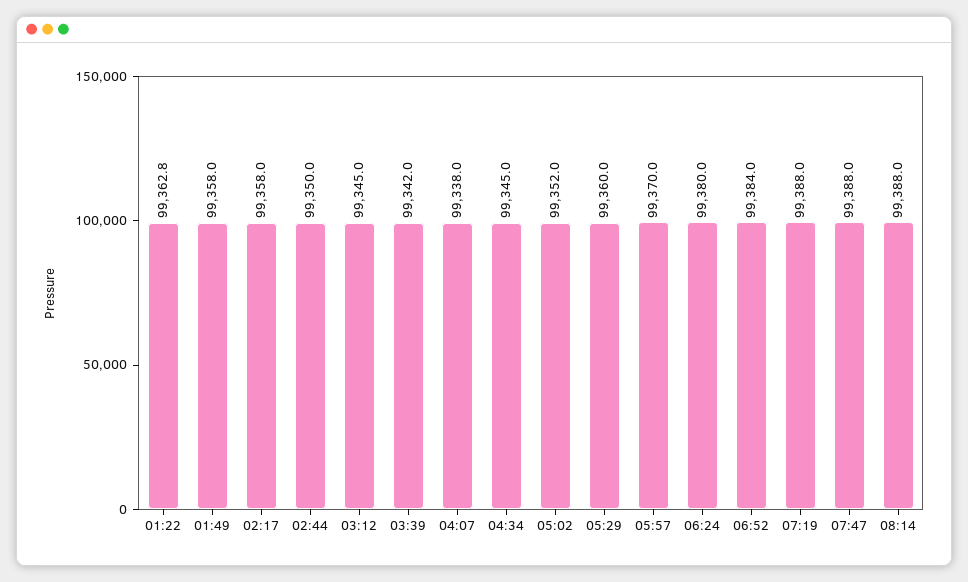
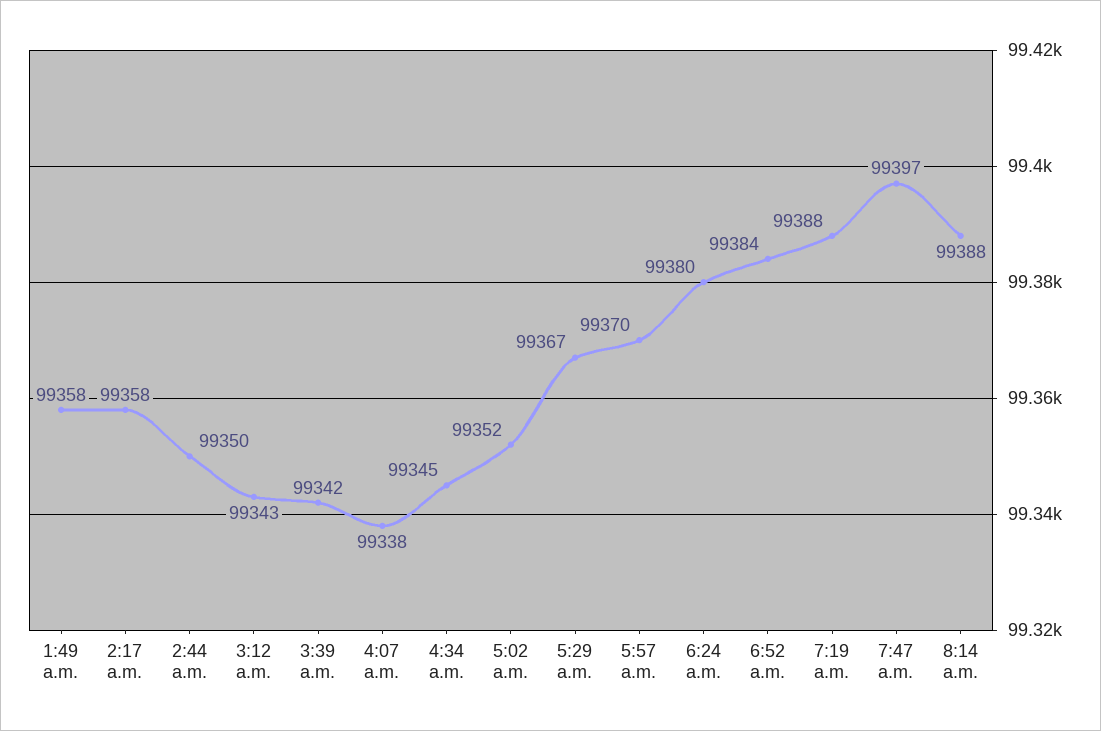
  {
-   "01:22": 99362.8,
    "01:49": 99358,
    "02:17": 99358,
    "02:44": 99350,
-   "03:12": 99345,
+   "03:12": 99343,
    "03:39": 99342,
    "04:07": 99338,
    "04:34": 99345,
    "05:02": 99352,
-   "05:29": 99360,
+   "05:29": 99367,
    "05:57": 99370,
    "06:24": 99380,
    "06:52": 99384,
    "07:19": 99388,
-   "07:47": 99388,
+   "07:47": 99397,
    "08:14": 99388
  }

